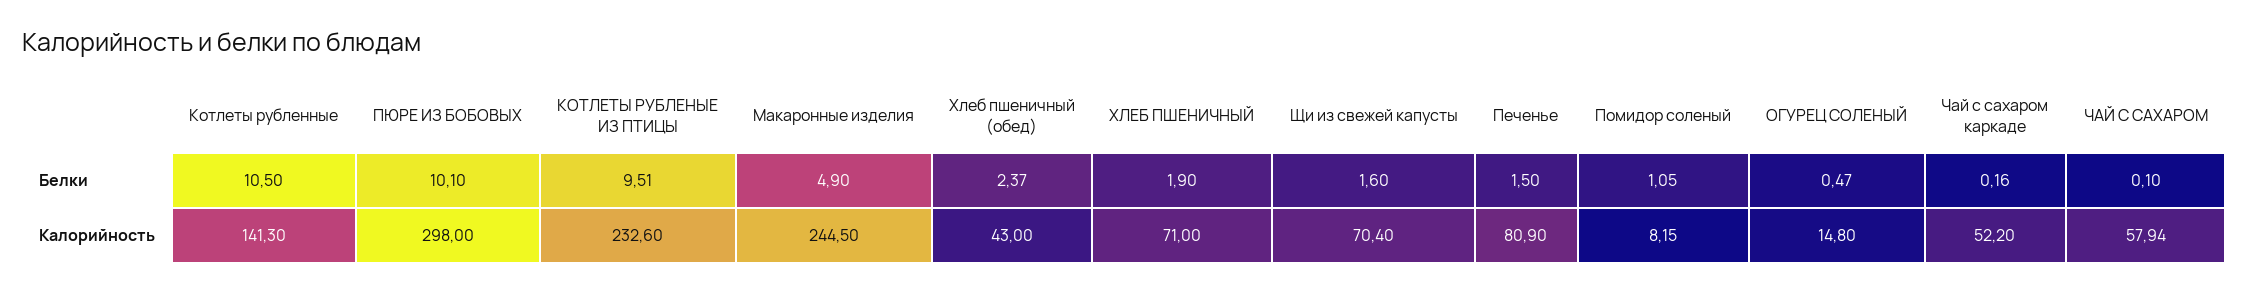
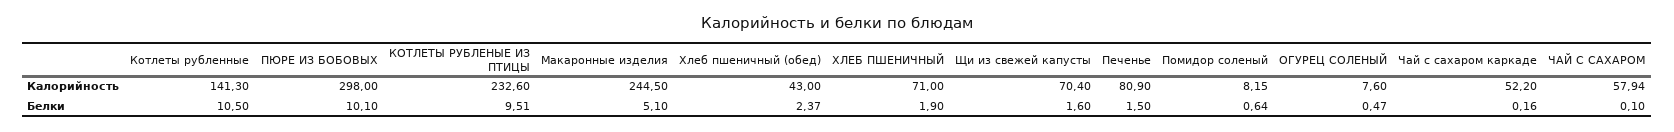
  {
    "Котлеты рубленные": {
      "Белки": 10.5,
      "Калорийность": 141.3
    },
    "ПЮРЕ ИЗ БОБОВЫХ": {
      "Белки": 10.1,
      "Калорийность": 298
    },
    "КОТЛЕТЫ РУБЛЕНЫЕ ИЗ ПТИЦЫ": {
      "Белки": 9.51,
      "Калорийность": 232.6
    },
    "Макаронные изделия": {
-     "Белки": 4.9,
+     "Белки": 5.1,
      "Калорийность": 244.5
    },
    "Хлеб пшеничный (обед)": {
      "Белки": 2.37,
      "Калорийность": 43
    },
    "ХЛЕБ ПШЕНИЧНЫЙ": {
      "Белки": 1.9,
      "Калорийность": 71
    },
    "Щи из свежей капусты": {
      "Белки": 1.6,
      "Калорийность": 70.4
    },
    "Печенье": {
      "Белки": 1.5,
      "Калорийность": 80.9
    },
    "Помидор соленый": {
-     "Белки": 1.05,
+     "Белки": 0.64,
      "Калорийность": 8.15
    },
    "ОГУРЕЦ СОЛЕНЫЙ": {
      "Белки": 0.47,
-     "Калорийность": 14.8
+     "Калорийность": 7.6
    },
    "Чай с сахаром каркаде": {
      "Белки": 0.16,
      "Калорийность": 52.2
    },
    "ЧАЙ С САХАРОМ": {
      "Белки": 0.1,
      "Калорийность": 57.94
    }
  }

